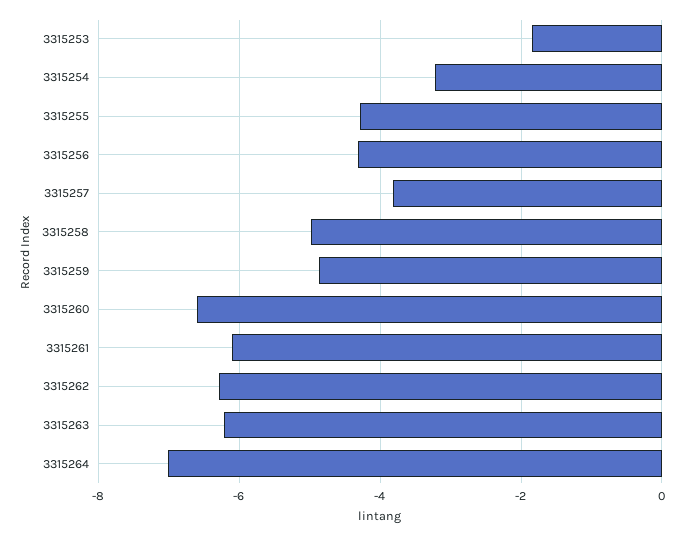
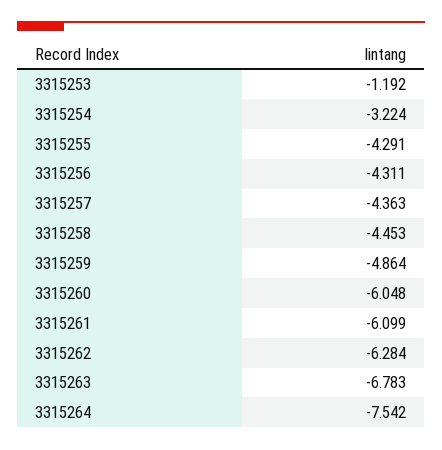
  {
-   "3315253": -1.8,
+   "3315253": -1.192,
    "3315254": -3.224,
    "3315255": -4.291,
    "3315256": -4.311,
-   "3315257": -3.8,
+   "3315257": -4.363,
-   "3315258": -5,
+   "3315258": -4.453,
    "3315259": -4.864,
-   "3315260": -6.6,
+   "3315260": -6.048,
    "3315261": -6.099,
    "3315262": -6.284,
-   "3315263": -6.2,
+   "3315263": -6.783,
-   "3315264": -7
+   "3315264": -7.542
  }

